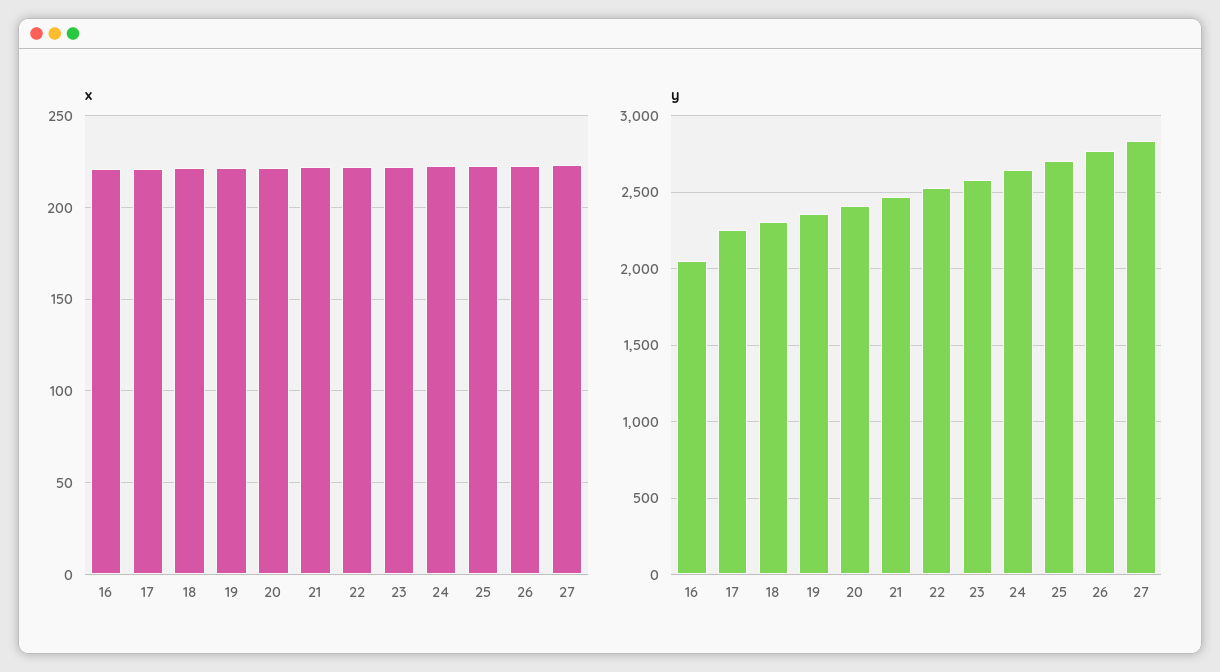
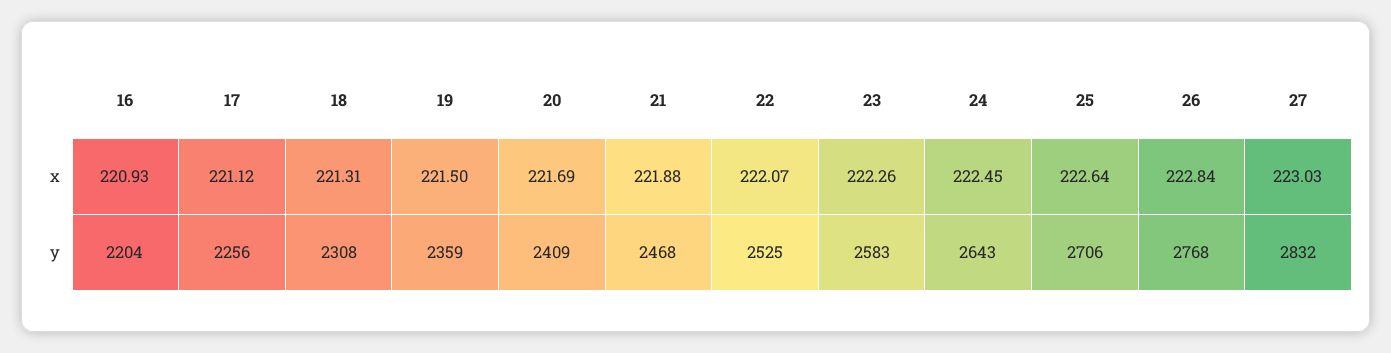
  {
    "x": {
      "16": 220.93,
      "17": 221.12,
      "18": 221.31,
      "19": 221.5,
      "20": 221.69,
      "21": 221.88,
      "22": 222.07,
      "23": 222.26,
      "24": 222.45,
      "25": 222.64,
      "26": 222.84,
      "27": 223.03
    },
    "y": {
-     "16": 2050,
+     "16": 2204,
      "17": 2256,
      "18": 2308,
      "19": 2359,
      "20": 2409,
      "21": 2468,
      "22": 2525,
      "23": 2583,
      "24": 2643,
      "25": 2706,
      "26": 2768,
      "27": 2832
    }
  }

